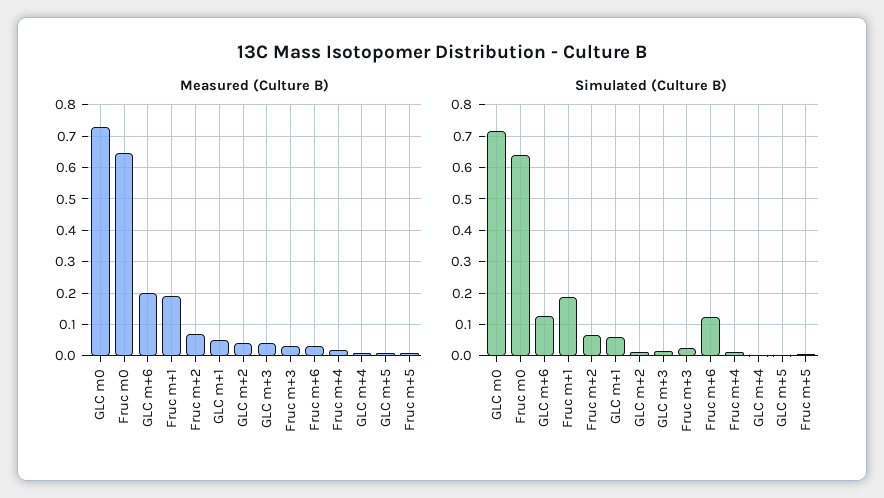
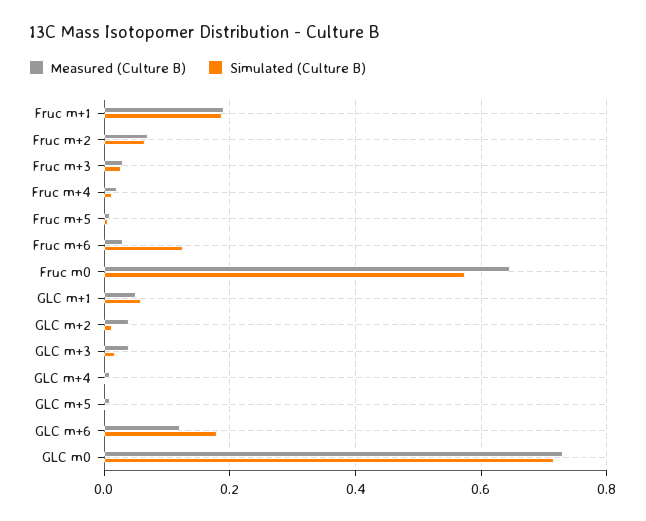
  {
    "Measured (Culture B)": {
      "GLC m0": 0.74,
      "Fruc m0": 0.64,
-     "GLC m+6": 0.2,
+     "GLC m+6": 0.12,
      "Fruc m+1": 0.2,
      "Fruc m+2": 0.08,
      "GLC m+1": 0.06,
      "GLC m+2": 0.04,
      "GLC m+3": 0.04,
      "Fruc m+3": 0.04,
      "Fruc m+6": 0.04,
      "Fruc m+4": 0.02,
      "GLC m+4": 0.02,
      "GLC m+5": 0.02,
      "Fruc m+5": 0.02
    },
    "Simulated (Culture B)": {
      "GLC m0": 0.72,
-     "Fruc m0": 0.64,
+     "Fruc m0": 0.58,
-     "GLC m+6": 0.12,
+     "GLC m+6": 0.18,
      "Fruc m+1": 0.18,
      "Fruc m+2": 0.06,
      "GLC m+1": 0.06,
      "GLC m+2": 0.02,
      "GLC m+3": 0.02,
      "Fruc m+3": 0.02,
      "Fruc m+6": 0.12,
      "Fruc m+4": 0.02,
      "GLC m+4": 0,
      "GLC m+5": 0,
      "Fruc m+5": 0
    }
  }

